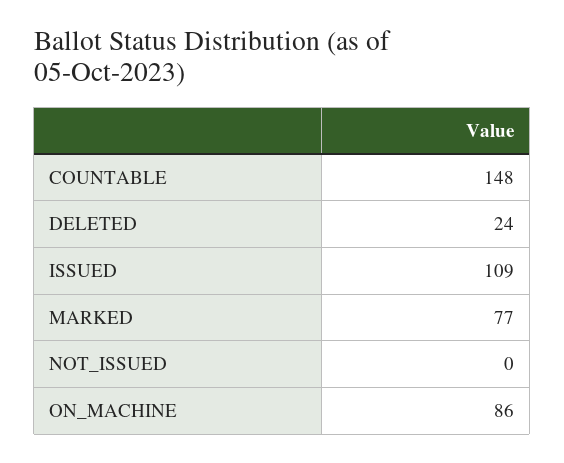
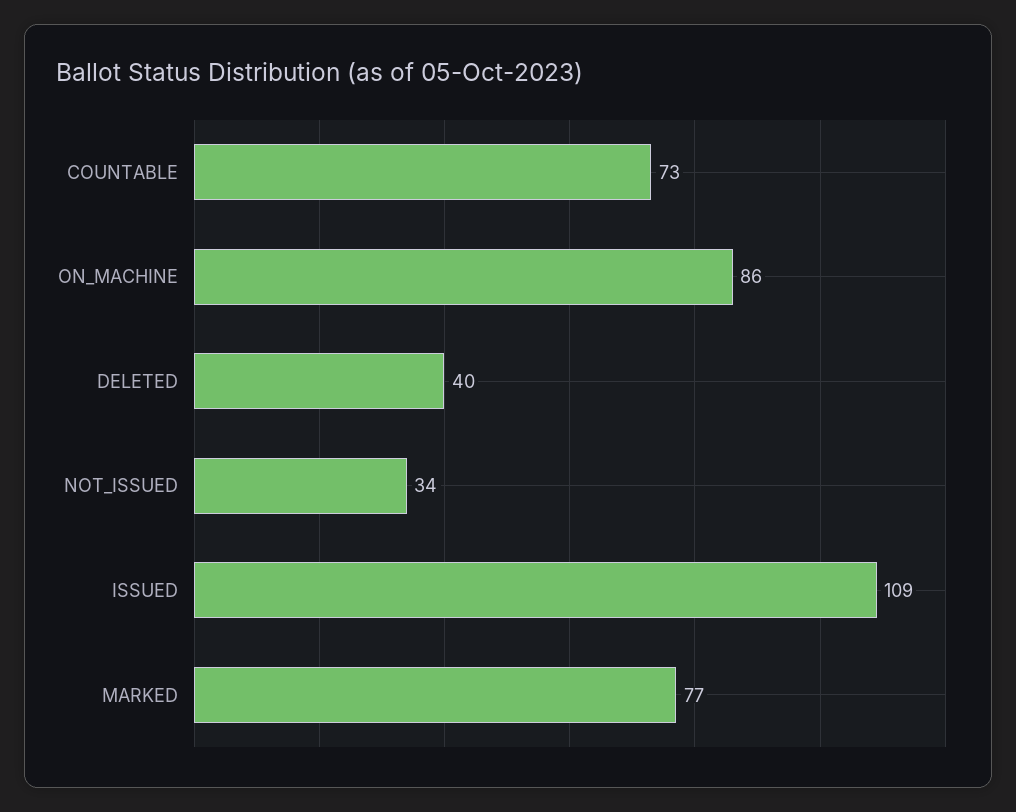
  {
-   "COUNTABLE": 148,
+   "COUNTABLE": 73,
-   "DELETED": 24,
+   "DELETED": 40,
    "ISSUED": 109,
    "MARKED": 77,
-   "NOT_ISSUED": 0,
+   "NOT_ISSUED": 34,
    "ON_MACHINE": 86
  }

